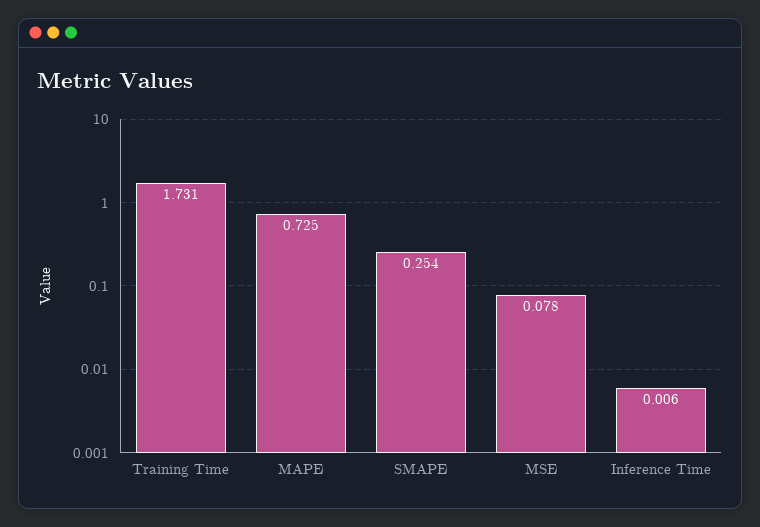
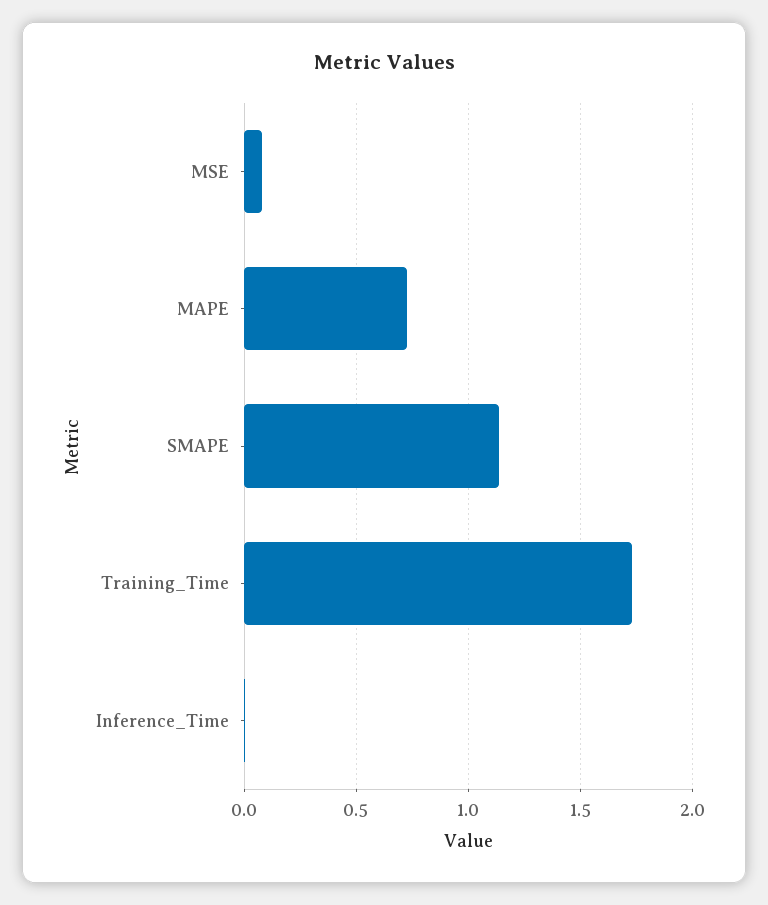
  {
    "Training Time": 1.731,
    "MAPE": 0.725,
-   "SMAPE": 0.254,
+   "SMAPE": 1.15,
    "MSE": 0.078,
    "Inference Time": 0.006
  }

